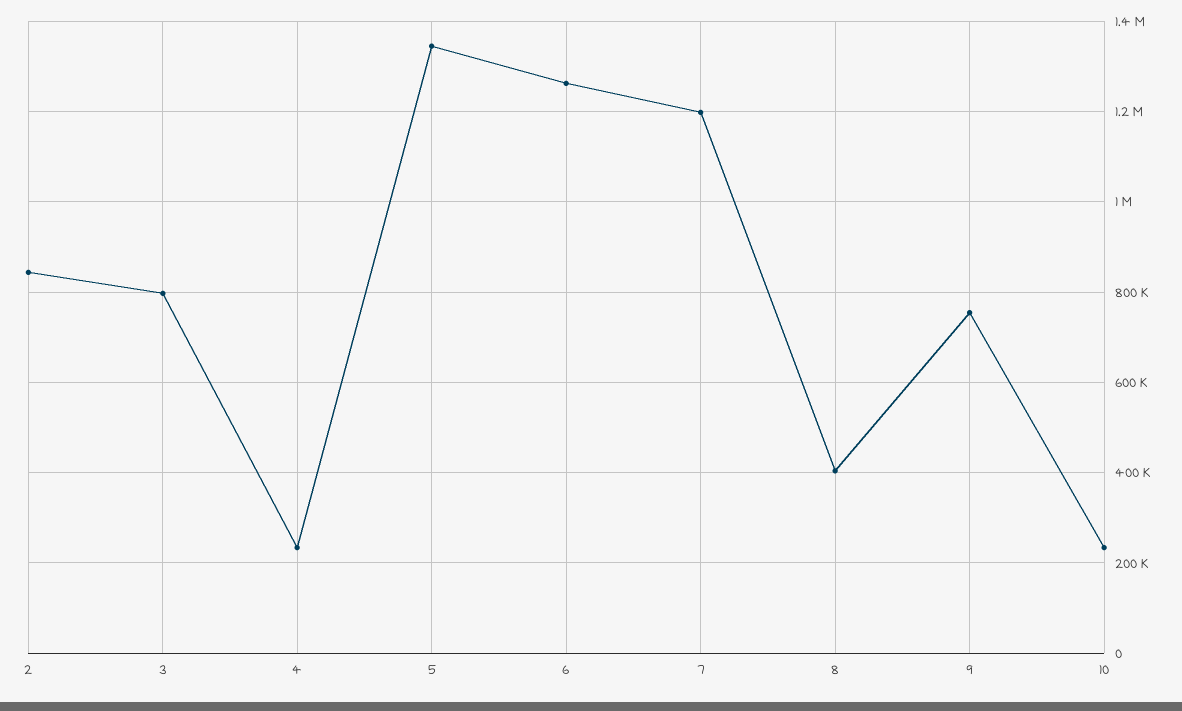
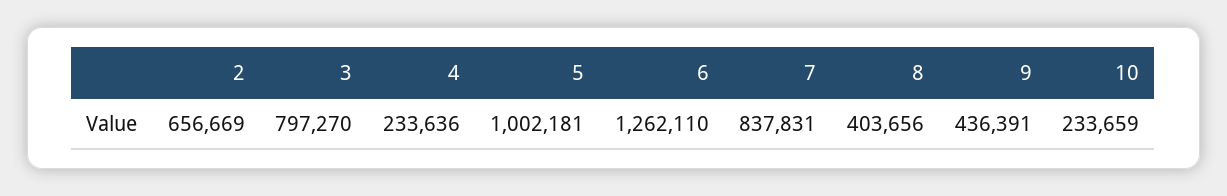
  {
-   "2": 840000,
+   "2": 656669,
    "3": 797270,
    "4": 233636,
-   "5": 1340000,
+   "5": 1002181,
    "6": 1262110,
-   "7": 1200000,
+   "7": 837831,
    "8": 403656,
-   "9": 760000,
+   "9": 436391,
    "10": 233659
  }

